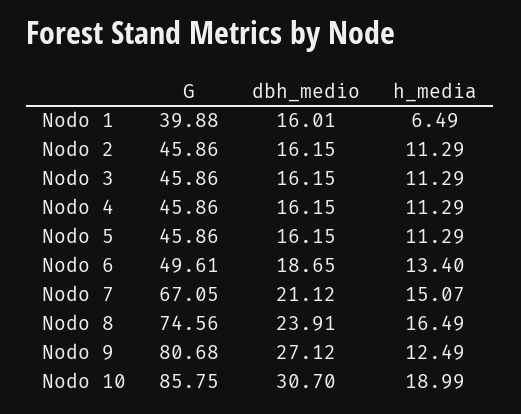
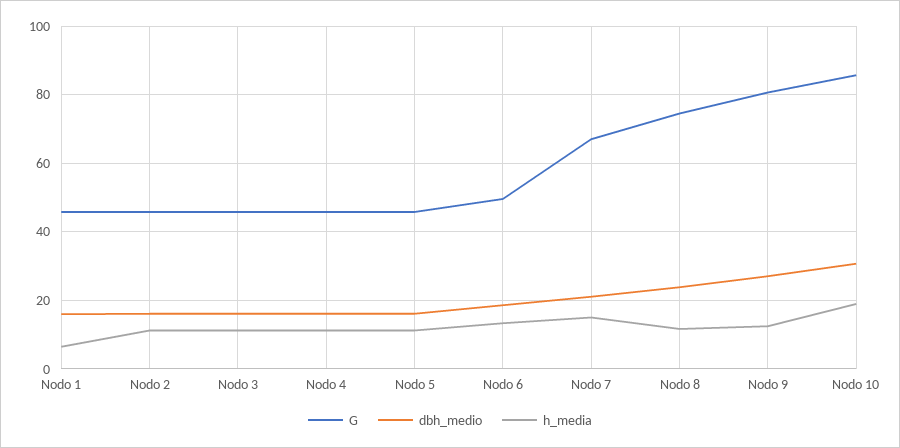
  {
    "G": {
-     "Nodo 1": 39.88,
+     "Nodo 1": 46,
      "Nodo 2": 45.86,
      "Nodo 3": 45.86,
      "Nodo 4": 45.86,
      "Nodo 5": 45.86,
      "Nodo 6": 49.61,
      "Nodo 7": 67.05,
      "Nodo 8": 74.56,
      "Nodo 9": 80.68,
      "Nodo 10": 85.75
    },
    "dbh_medio": {
      "Nodo 1": 16.01,
      "Nodo 2": 16.15,
      "Nodo 3": 16.15,
      "Nodo 4": 16.15,
      "Nodo 5": 16.15,
      "Nodo 6": 18.65,
      "Nodo 7": 21.12,
      "Nodo 8": 23.91,
      "Nodo 9": 27.12,
      "Nodo 10": 30.7
    },
    "h_media": {
      "Nodo 1": 6.49,
      "Nodo 2": 11.29,
      "Nodo 3": 11.29,
      "Nodo 4": 11.29,
      "Nodo 5": 11.29,
      "Nodo 6": 13.4,
      "Nodo 7": 15.07,
-     "Nodo 8": 16.49,
+     "Nodo 8": 12,
      "Nodo 9": 12.49,
      "Nodo 10": 18.99
    }
  }

